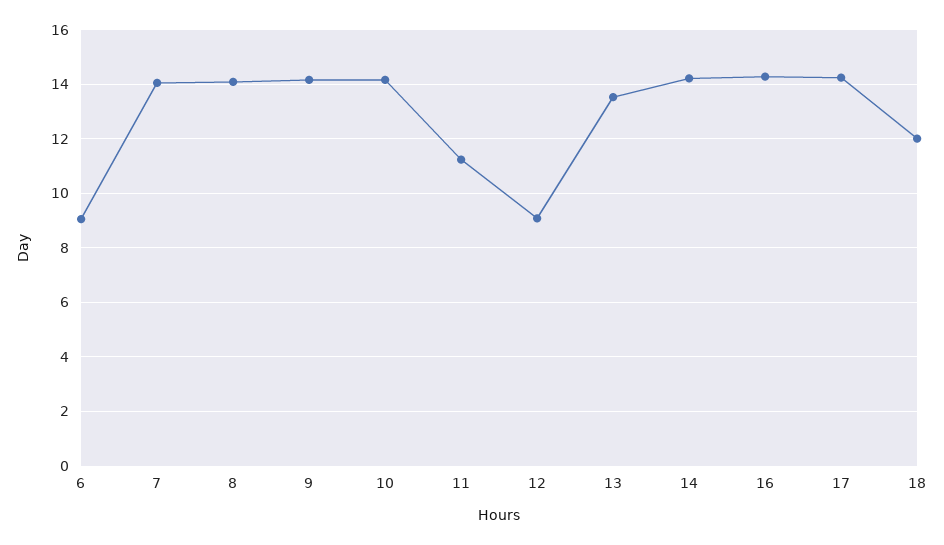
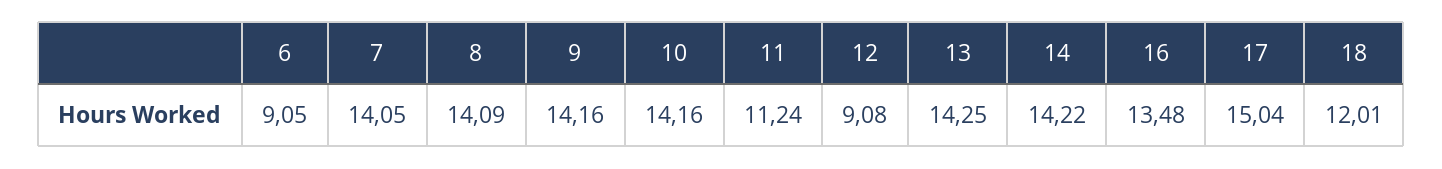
  {
    "6": 9.05,
    "7": 14.05,
    "8": 14.09,
    "9": 14.16,
    "10": 14.16,
    "11": 11.24,
    "12": 9.08,
-   "13": 13.5,
+   "13": 14.25,
    "14": 14.22,
-   "16": 14.25,
+   "16": 13.48,
-   "17": 14.25,
+   "17": 15.04,
    "18": 12.01
  }

